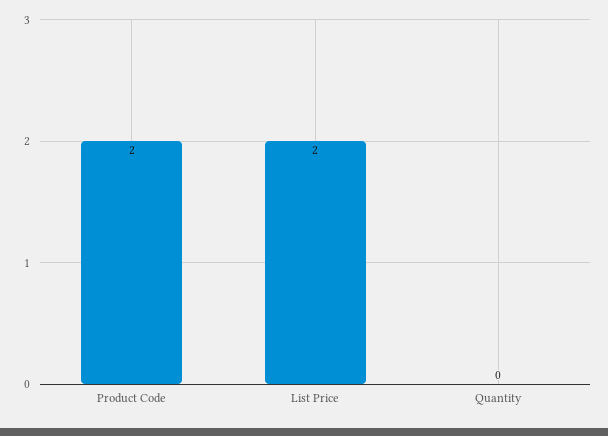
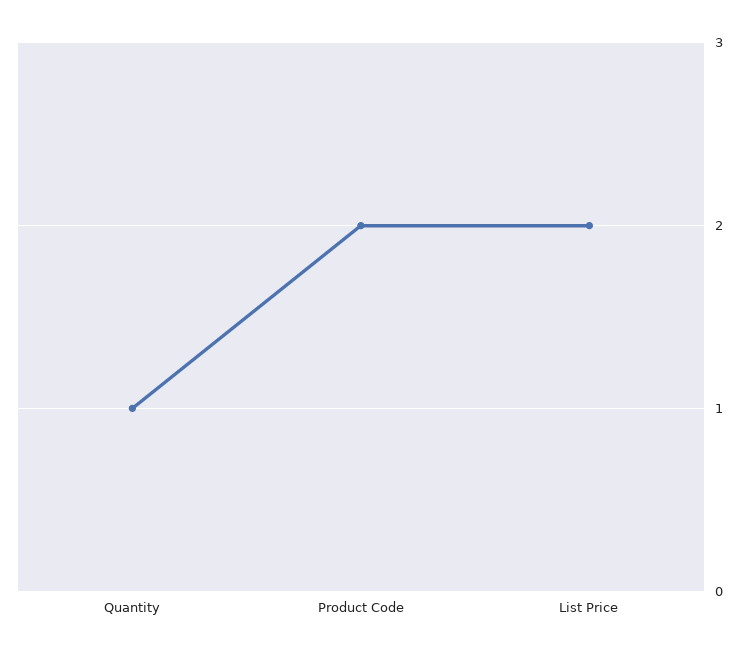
  {
    "Product Code": 2,
    "List Price": 2,
-   "Quantity": 0
+   "Quantity": 1
  }

